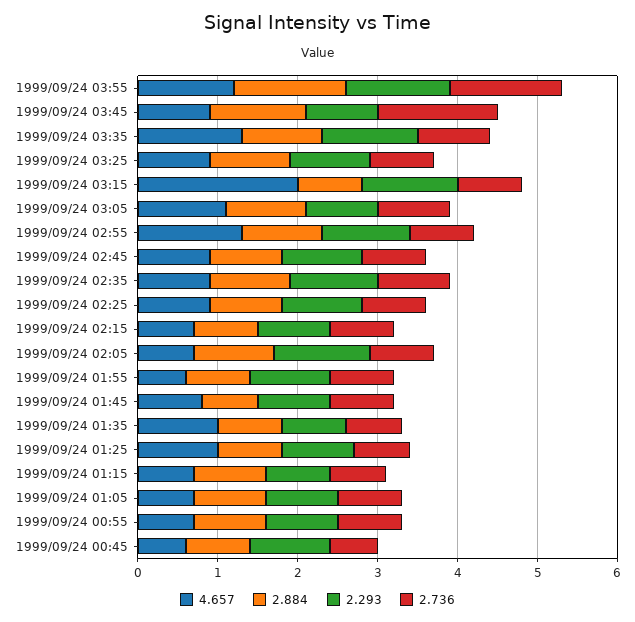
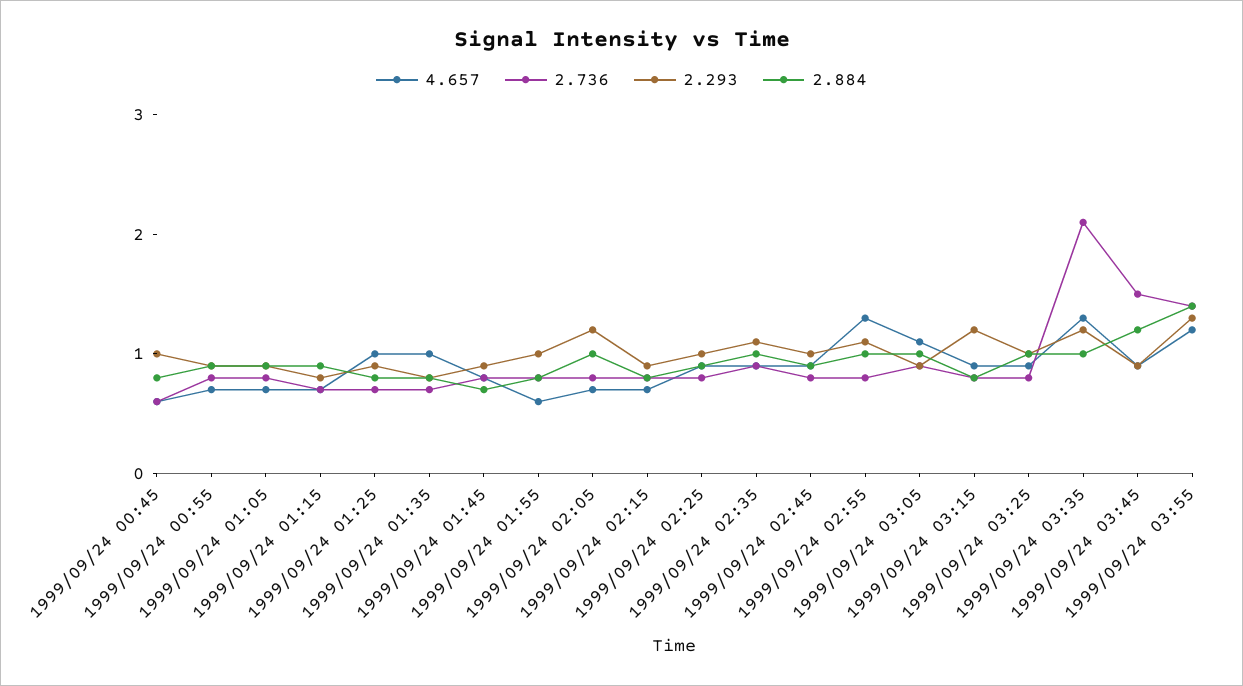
  {
    "4.657": {
      "1999/09/24 03:55": 1.2,
      "1999/09/24 03:45": 0.9,
      "1999/09/24 03:35": 1.3,
      "1999/09/24 03:25": 0.9,
-     "1999/09/24 03:15": 2,
+     "1999/09/24 03:15": 0.9,
      "1999/09/24 03:05": 1.1,
      "1999/09/24 02:55": 1.3,
      "1999/09/24 02:45": 0.9,
      "1999/09/24 02:35": 0.9,
      "1999/09/24 02:25": 0.9,
      "1999/09/24 02:15": 0.7,
      "1999/09/24 02:05": 0.7,
      "1999/09/24 01:55": 0.6,
      "1999/09/24 01:45": 0.8,
      "1999/09/24 01:35": 1,
      "1999/09/24 01:25": 1,
      "1999/09/24 01:15": 0.7,
      "1999/09/24 01:05": 0.7,
      "1999/09/24 00:55": 0.7,
      "1999/09/24 00:45": 0.6
    },
    "2.884": {
      "1999/09/24 03:55": 1.4,
      "1999/09/24 03:45": 1.2,
      "1999/09/24 03:35": 1,
      "1999/09/24 03:25": 1,
      "1999/09/24 03:15": 0.8,
      "1999/09/24 03:05": 1,
      "1999/09/24 02:55": 1,
      "1999/09/24 02:45": 0.9,
      "1999/09/24 02:35": 1,
      "1999/09/24 02:25": 0.9,
      "1999/09/24 02:15": 0.8,
      "1999/09/24 02:05": 1,
      "1999/09/24 01:55": 0.8,
      "1999/09/24 01:45": 0.7,
      "1999/09/24 01:35": 0.8,
      "1999/09/24 01:25": 0.8,
      "1999/09/24 01:15": 0.9,
      "1999/09/24 01:05": 0.9,
      "1999/09/24 00:55": 0.9,
      "1999/09/24 00:45": 0.8
    },
    "2.293": {
      "1999/09/24 03:55": 1.3,
      "1999/09/24 03:45": 0.9,
      "1999/09/24 03:35": 1.2,
      "1999/09/24 03:25": 1,
      "1999/09/24 03:15": 1.2,
      "1999/09/24 03:05": 0.9,
      "1999/09/24 02:55": 1.1,
      "1999/09/24 02:45": 1,
      "1999/09/24 02:35": 1.1,
      "1999/09/24 02:25": 1,
      "1999/09/24 02:15": 0.9,
      "1999/09/24 02:05": 1.2,
      "1999/09/24 01:55": 1,
      "1999/09/24 01:45": 0.9,
      "1999/09/24 01:35": 0.8,
      "1999/09/24 01:25": 0.9,
      "1999/09/24 01:15": 0.8,
      "1999/09/24 01:05": 0.9,
      "1999/09/24 00:55": 0.9,
      "1999/09/24 00:45": 1
    },
    "2.736": {
      "1999/09/24 03:55": 1.4,
      "1999/09/24 03:45": 1.5,
-     "1999/09/24 03:35": 1,
+     "1999/09/24 03:35": 2.1,
      "1999/09/24 03:25": 0.8,
      "1999/09/24 03:15": 0.8,
      "1999/09/24 03:05": 0.9,
      "1999/09/24 02:55": 0.8,
      "1999/09/24 02:45": 0.8,
      "1999/09/24 02:35": 0.9,
      "1999/09/24 02:25": 0.8,
      "1999/09/24 02:15": 0.8,
      "1999/09/24 02:05": 0.8,
      "1999/09/24 01:55": 0.8,
      "1999/09/24 01:45": 0.8,
      "1999/09/24 01:35": 0.7,
      "1999/09/24 01:25": 0.7,
      "1999/09/24 01:15": 0.7,
      "1999/09/24 01:05": 0.8,
      "1999/09/24 00:55": 0.8,
      "1999/09/24 00:45": 0.6
    }
  }

